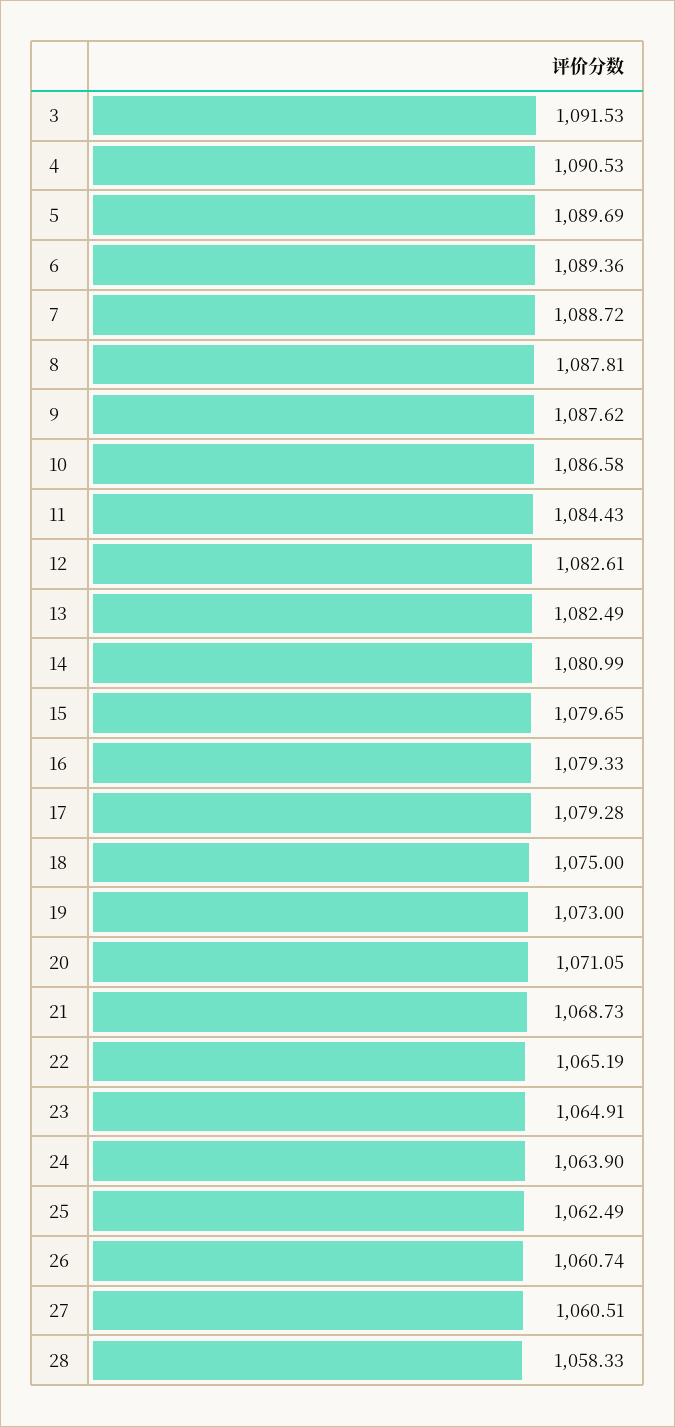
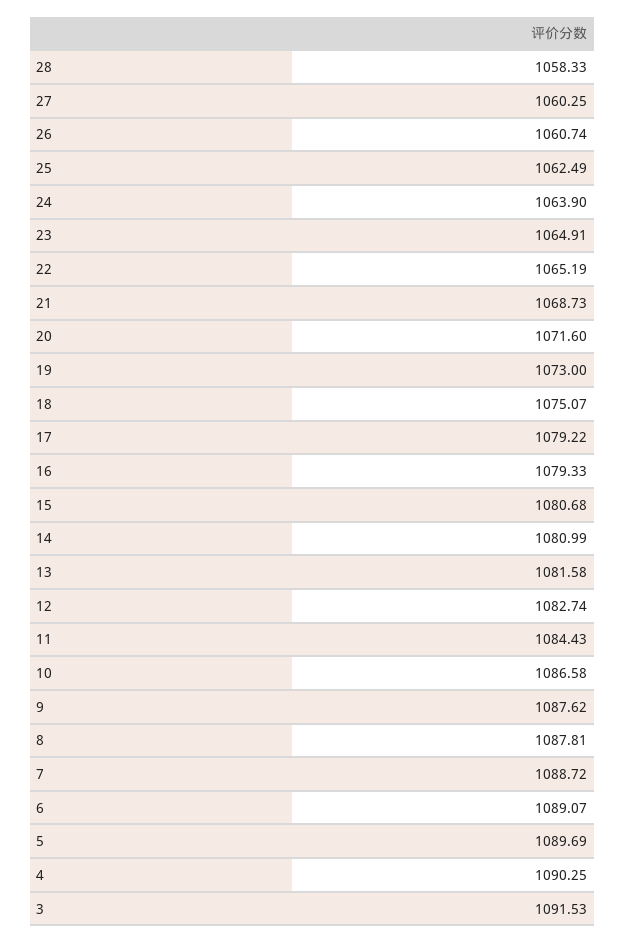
  {
    "3": 1091.53,
-   "4": 1090.53,
+   "4": 1090.25,
    "5": 1089.69,
-   "6": 1089.36,
+   "6": 1089.07,
    "7": 1088.72,
    "8": 1087.81,
    "9": 1087.62,
    "10": 1086.58,
    "11": 1084.43,
-   "12": 1082.61,
+   "12": 1082.74,
-   "13": 1082.49,
+   "13": 1081.58,
    "14": 1080.99,
-   "15": 1079.65,
+   "15": 1080.68,
    "16": 1079.33,
-   "17": 1079.28,
+   "17": 1079.22,
-   "18": 1075,
+   "18": 1075.07,
    "19": 1073,
-   "20": 1071.05,
+   "20": 1071.6,
    "21": 1068.73,
    "22": 1065.19,
    "23": 1064.91,
    "24": 1063.9,
    "25": 1062.49,
    "26": 1060.74,
-   "27": 1060.51,
+   "27": 1060.25,
    "28": 1058.33
  }

